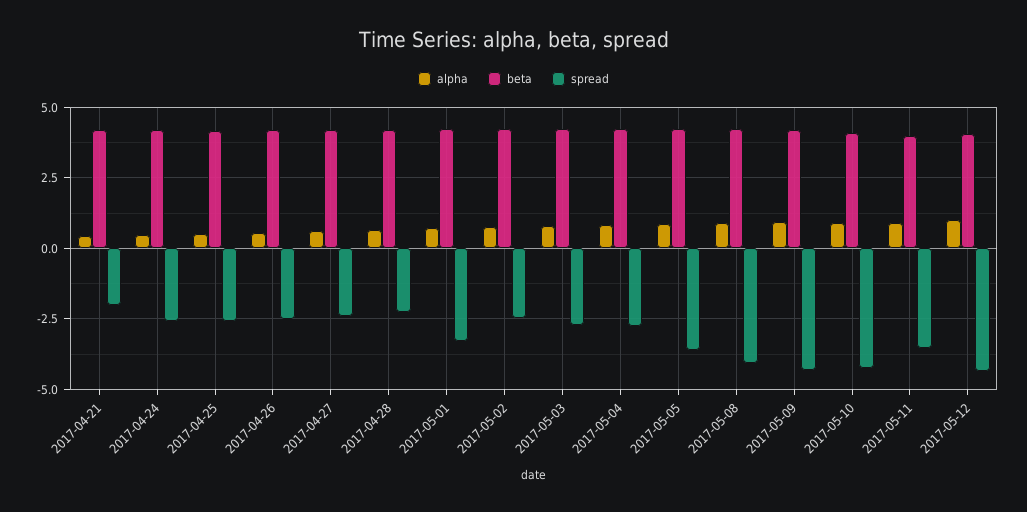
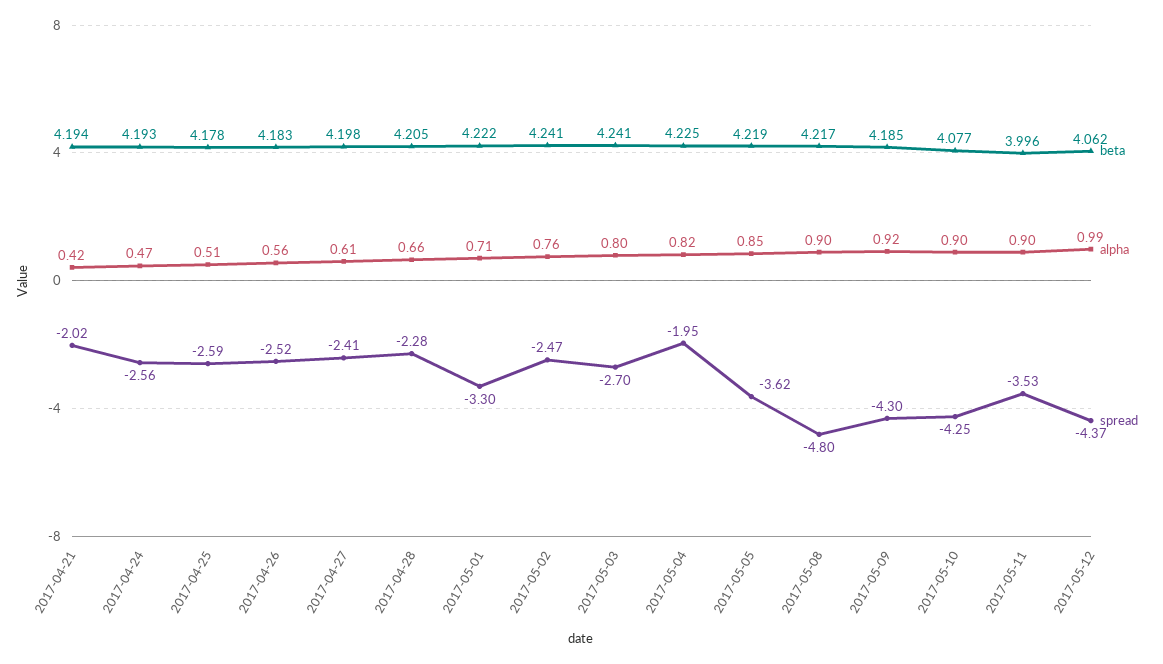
  {
    "alpha": {
      "2017-04-21": 0.42,
      "2017-04-24": 0.47,
      "2017-04-25": 0.51,
      "2017-04-26": 0.56,
      "2017-04-27": 0.61,
      "2017-04-28": 0.66,
      "2017-05-01": 0.71,
      "2017-05-02": 0.76,
      "2017-05-03": 0.8,
      "2017-05-04": 0.82,
      "2017-05-05": 0.85,
      "2017-05-08": 0.9,
      "2017-05-09": 0.92,
      "2017-05-10": 0.9,
      "2017-05-11": 0.9,
      "2017-05-12": 0.99
    },
    "beta": {
      "2017-04-21": 4.194,
      "2017-04-24": 4.193,
      "2017-04-25": 4.178,
      "2017-04-26": 4.183,
      "2017-04-27": 4.198,
      "2017-04-28": 4.205,
      "2017-05-01": 4.222,
      "2017-05-02": 4.241,
      "2017-05-03": 4.241,
      "2017-05-04": 4.225,
      "2017-05-05": 4.219,
      "2017-05-08": 4.217,
      "2017-05-09": 4.185,
      "2017-05-10": 4.077,
      "2017-05-11": 3.996,
      "2017-05-12": 4.062
    },
    "spread": {
      "2017-04-21": -2.02,
      "2017-04-24": -2.56,
      "2017-04-25": -2.59,
      "2017-04-26": -2.52,
      "2017-04-27": -2.41,
      "2017-04-28": -2.28,
      "2017-05-01": -3.3,
      "2017-05-02": -2.47,
      "2017-05-03": -2.7,
-     "2017-05-04": -2.75,
+     "2017-05-04": -1.95,
      "2017-05-05": -3.62,
-     "2017-05-08": -4,
+     "2017-05-08": -4.8,
      "2017-05-09": -4.3,
      "2017-05-10": -4.25,
      "2017-05-11": -3.53,
      "2017-05-12": -4.37
    }
  }

